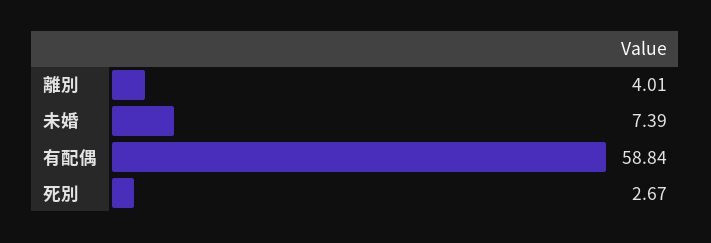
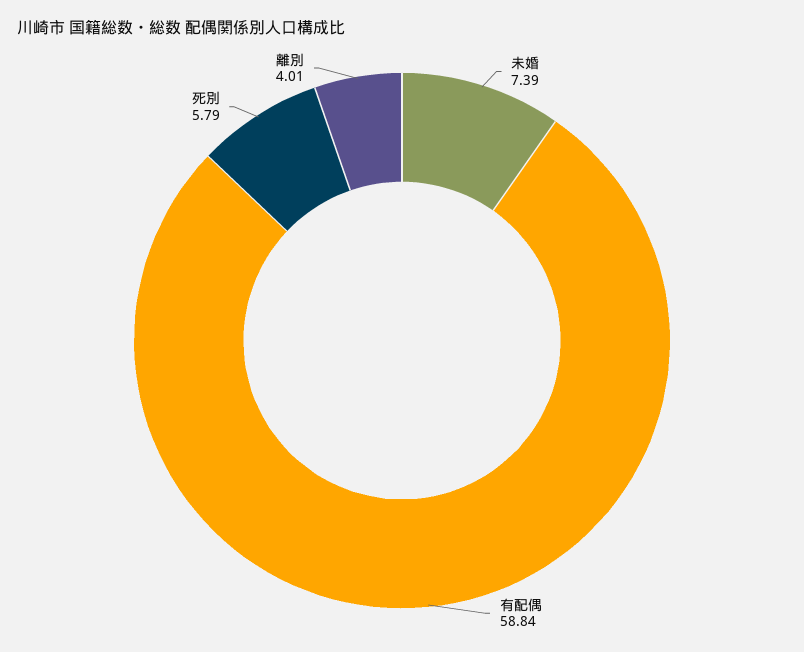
  {
    "離別": 4.01,
    "未婚": 7.39,
    "有配偶": 58.84,
-   "死別": 2.67
+   "死別": 5.79
  }

